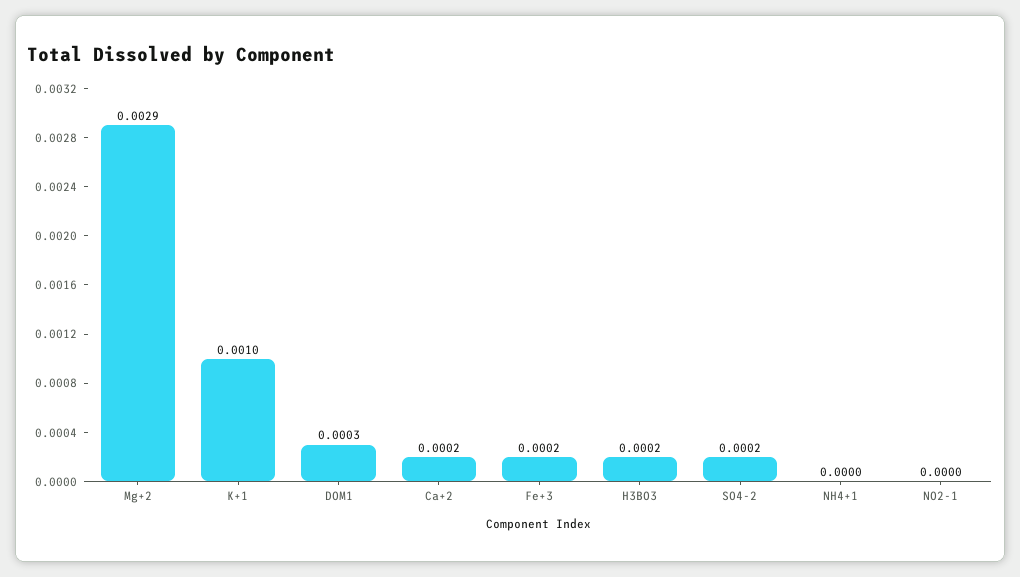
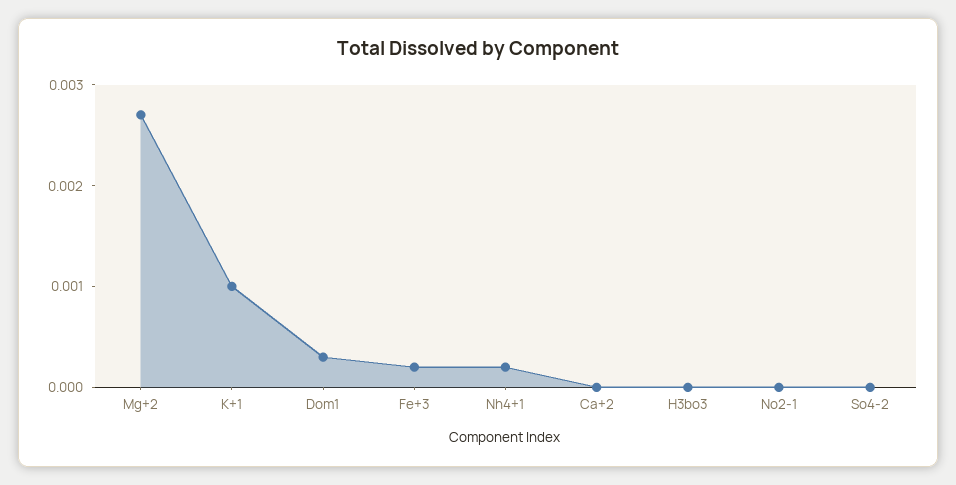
  {
-   "Mg+2": 0.0029,
+   "Mg+2": 0.0027,
    "K+1": 0.001,
    "DOM1": 0.0003,
-   "Ca+2": 0.0002,
+   "Ca+2": 0,
    "Fe+3": 0.0002,
-   "H3BO3": 0.0002,
+   "H3BO3": 0,
-   "SO4-2": 0.0002,
+   "SO4-2": 0,
-   "NH4+1": 0,
+   "NH4+1": 0.0002,
    "NO2-1": 0
  }

